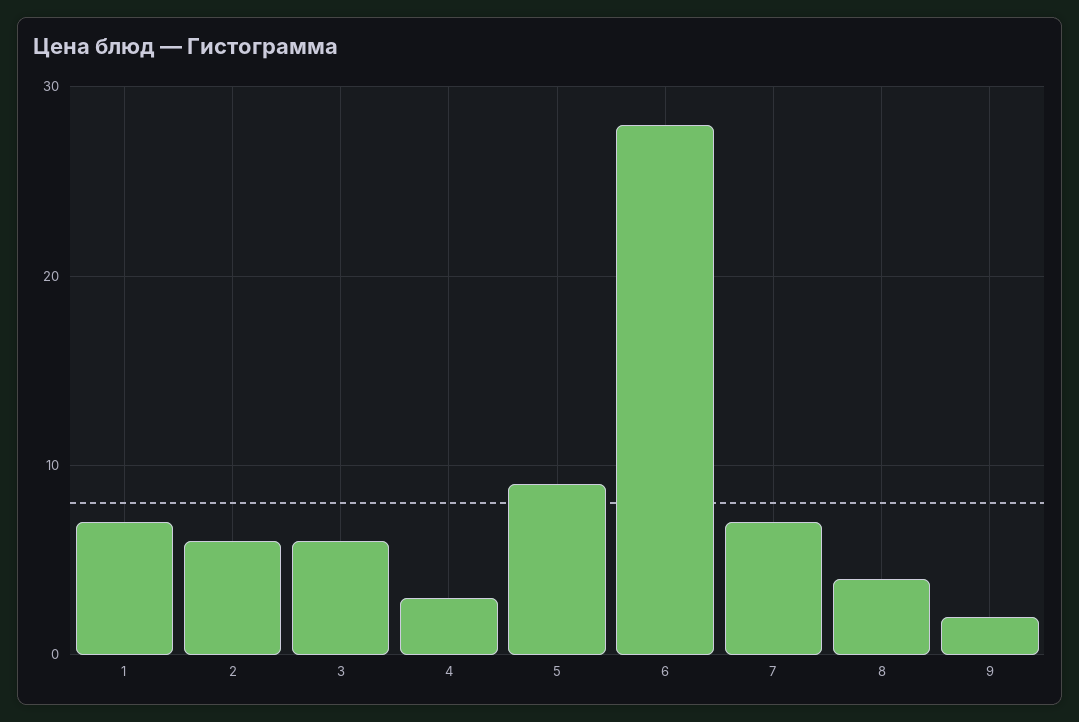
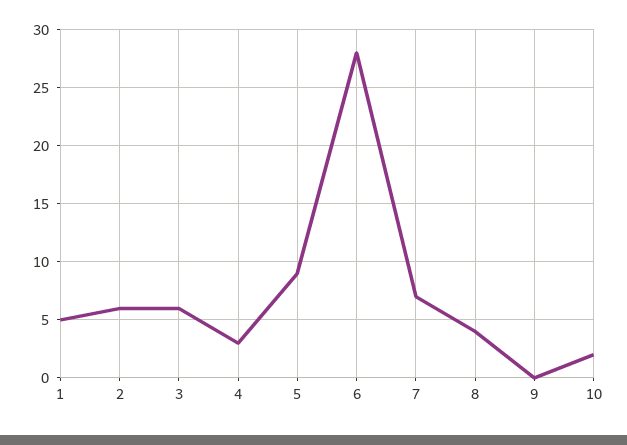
  {
-   "1": 7,
+   "1": 5,
    "2": 6,
    "3": 6,
    "4": 3,
    "5": 9,
    "6": 28,
    "7": 7,
    "8": 4,
-   "9": 2
+   "9": 0,
+   "10": 2
  }

